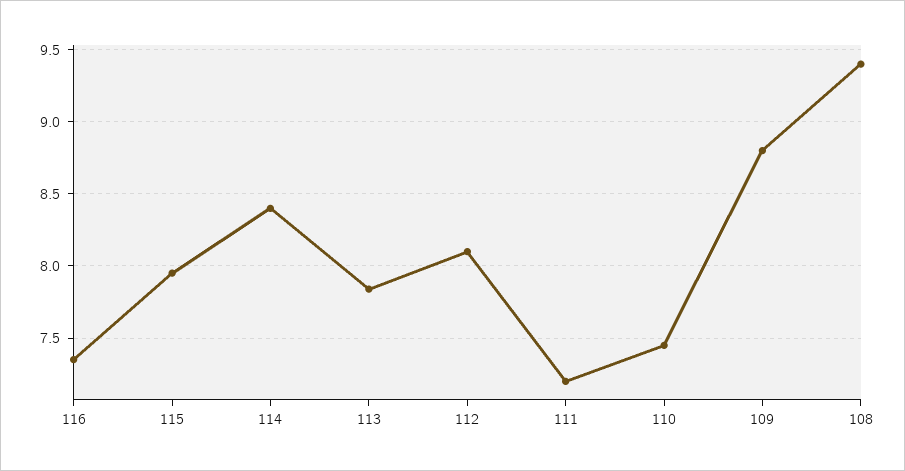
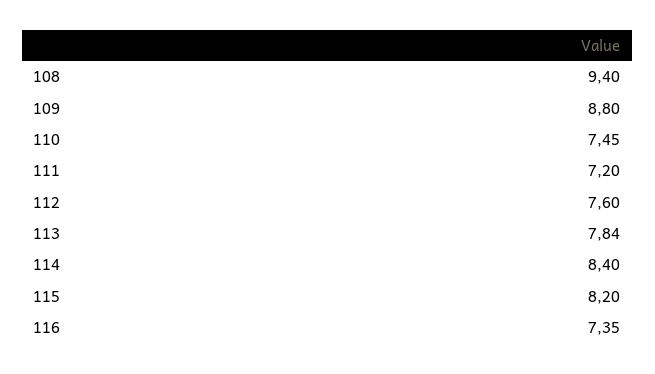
  {
    "116": 7.35,
-   "115": 7.95,
+   "115": 8.2,
    "114": 8.4,
    "113": 7.84,
-   "112": 8.1,
+   "112": 7.6,
    "111": 7.2,
    "110": 7.45,
    "109": 8.8,
    "108": 9.4
  }

